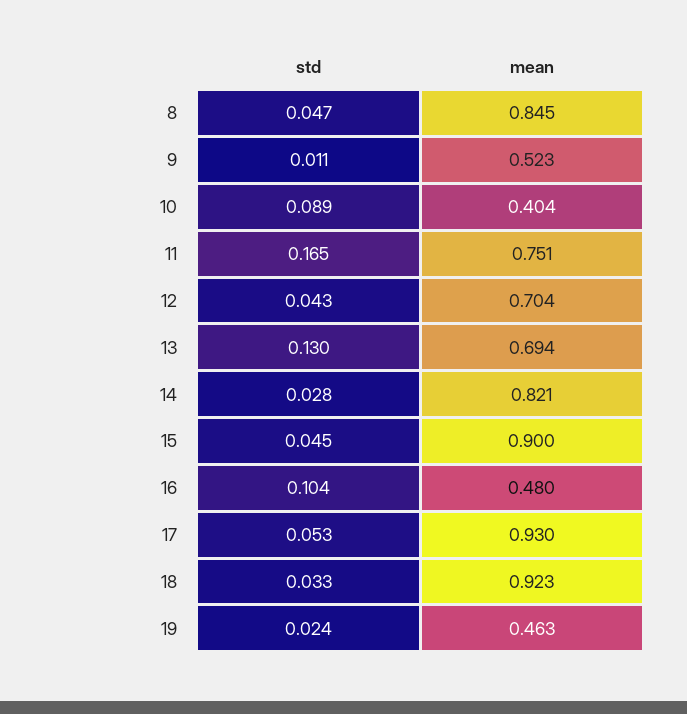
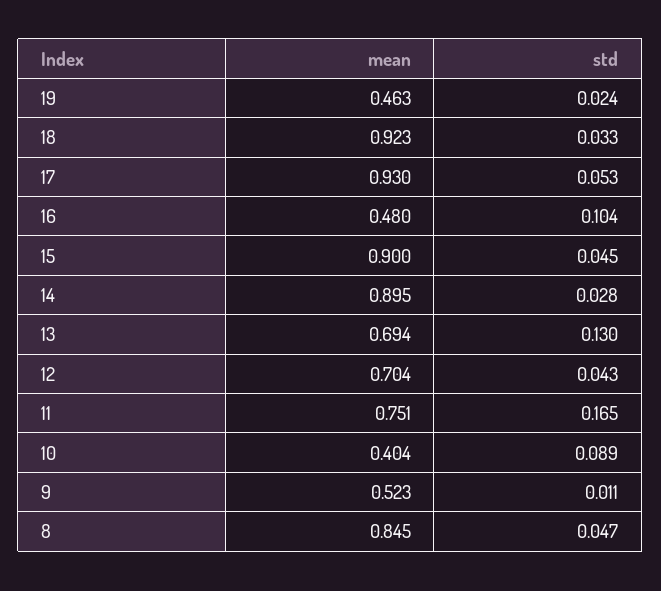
  {
    "std": {
      "8": 0.047,
      "9": 0.011,
      "10": 0.089,
      "11": 0.165,
      "12": 0.043,
      "13": 0.13,
      "14": 0.028,
      "15": 0.045,
      "16": 0.104,
      "17": 0.053,
      "18": 0.033,
      "19": 0.024
    },
    "mean": {
      "8": 0.845,
      "9": 0.523,
      "10": 0.404,
      "11": 0.751,
      "12": 0.704,
      "13": 0.694,
-     "14": 0.821,
+     "14": 0.895,
      "15": 0.9,
      "16": 0.48,
      "17": 0.93,
      "18": 0.923,
      "19": 0.463
    }
  }

